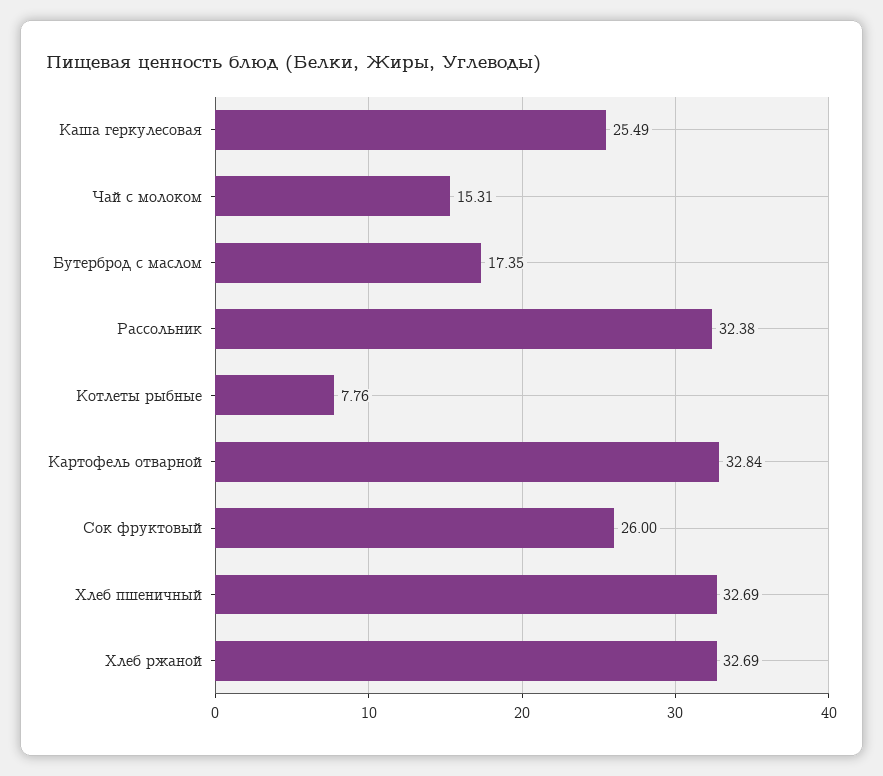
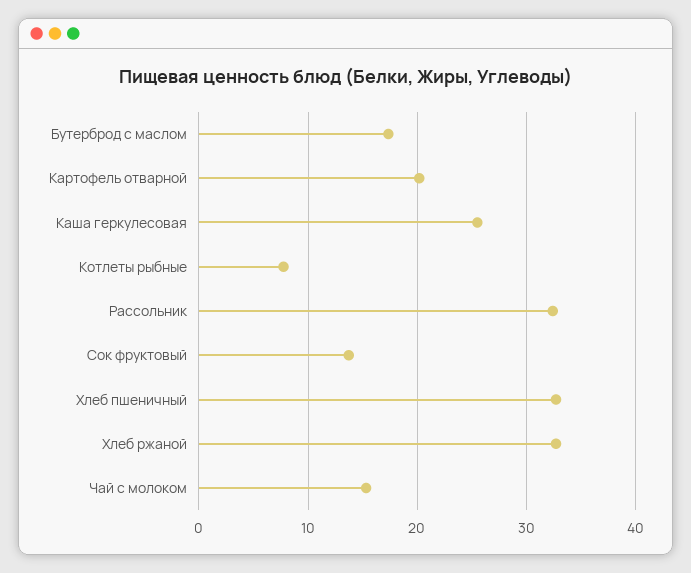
  {
    "Каша геркулесовая": 25.49,
    "Чай с молоком": 15.31,
    "Бутерброд с маслом": 17.35,
    "Рассольник": 32.38,
    "Котлеты рыбные": 7.76,
-   "Картофель отварной": 32.84,
+   "Картофель отварной": 20,
-   "Сок фруктовый": 26,
+   "Сок фруктовый": 14,
    "Хлеб пшеничный": 32.69,
    "Хлеб ржаной": 32.69
  }

